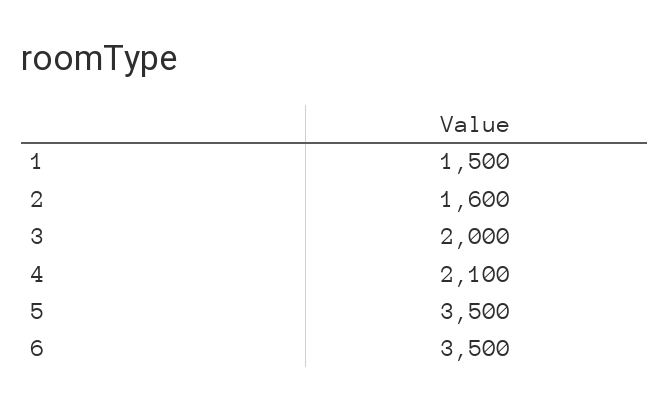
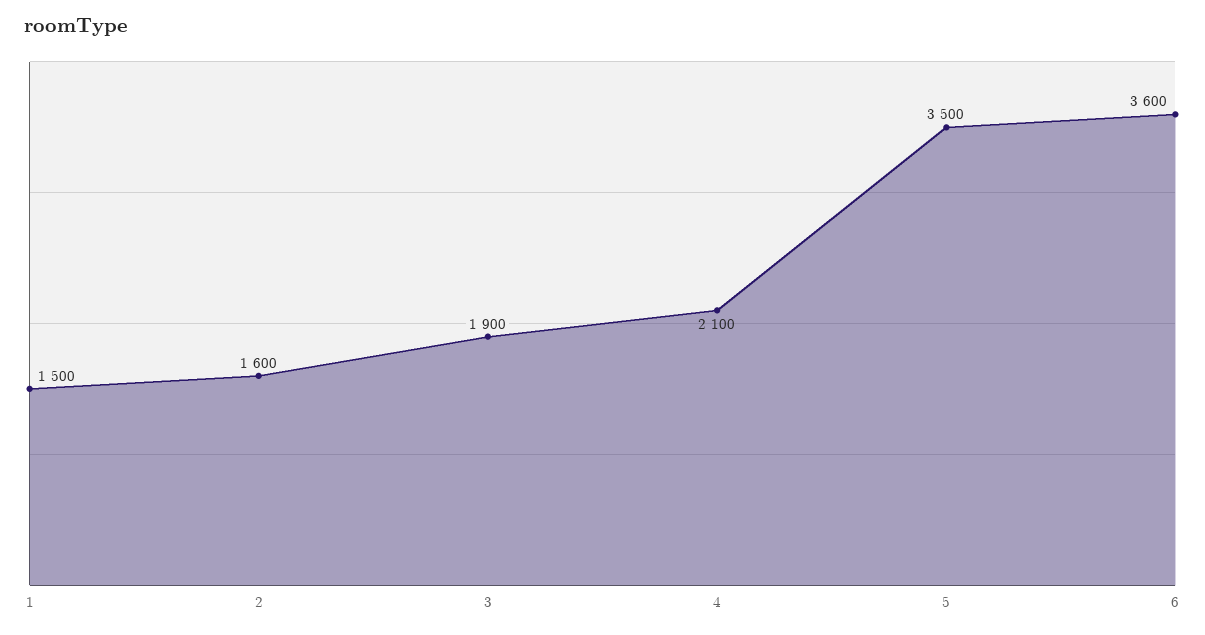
  {
    "1": 1500,
    "2": 1600,
-   "3": 2000,
+   "3": 1900,
    "4": 2100,
    "5": 3500,
-   "6": 3500
+   "6": 3600
  }

